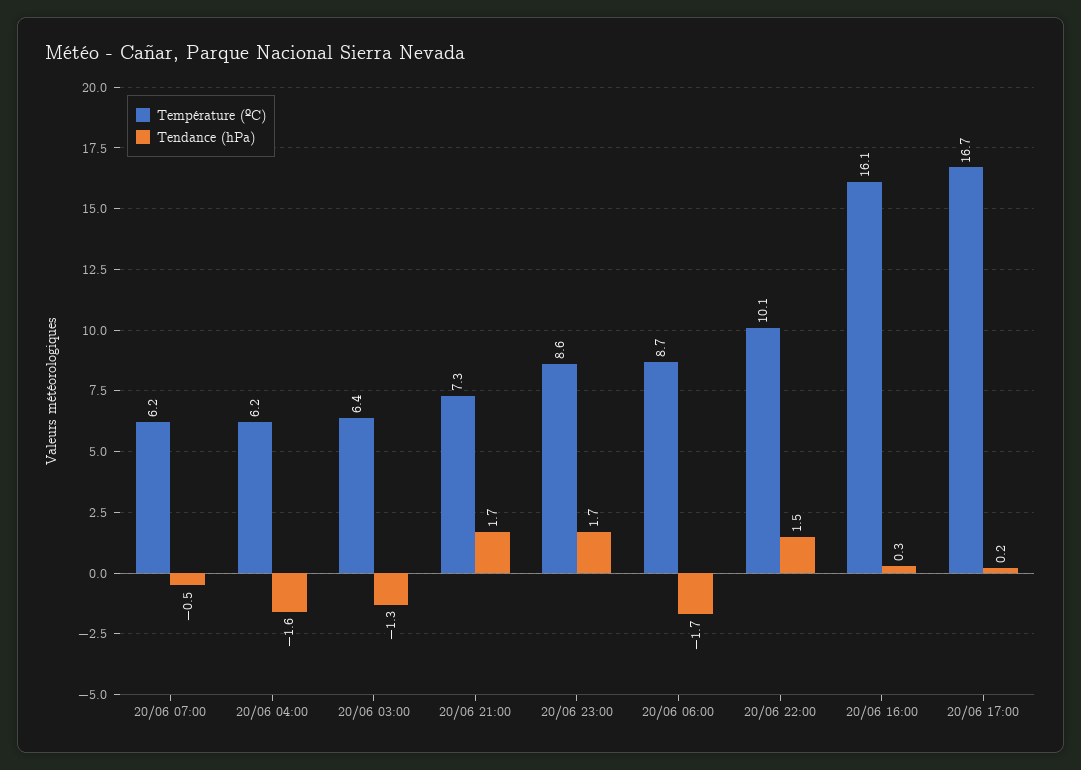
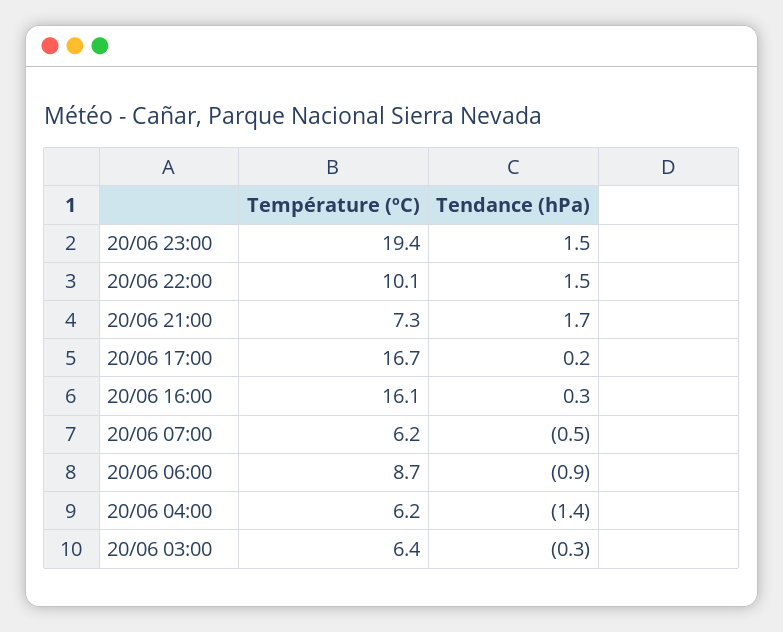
  {
    "Température (ºC)": {
      "20/06 07:00": 6.2,
      "20/06 04:00": 6.2,
      "20/06 03:00": 6.4,
      "20/06 21:00": 7.3,
-     "20/06 23:00": 8.6,
+     "20/06 23:00": 19.4,
      "20/06 06:00": 8.7,
      "20/06 22:00": 10.1,
      "20/06 16:00": 16.1,
      "20/06 17:00": 16.7
    },
    "Tendance (hPa)": {
      "20/06 07:00": -0.5,
-     "20/06 04:00": -1.6,
+     "20/06 04:00": -1.4,
-     "20/06 03:00": -1.3,
+     "20/06 03:00": -0.3,
      "20/06 21:00": 1.7,
-     "20/06 23:00": 1.7,
+     "20/06 23:00": 1.5,
-     "20/06 06:00": -1.7,
+     "20/06 06:00": -0.9,
      "20/06 22:00": 1.5,
      "20/06 16:00": 0.3,
      "20/06 17:00": 0.2
    }
  }

